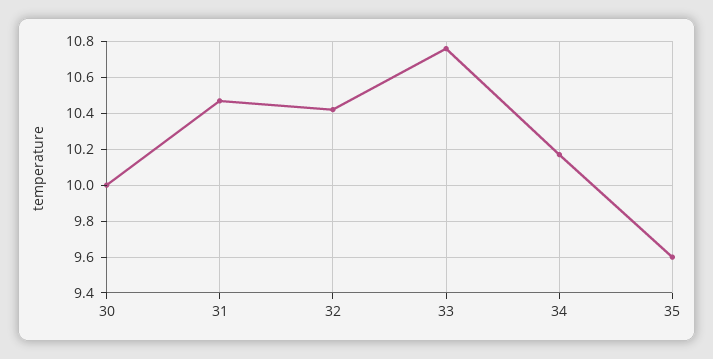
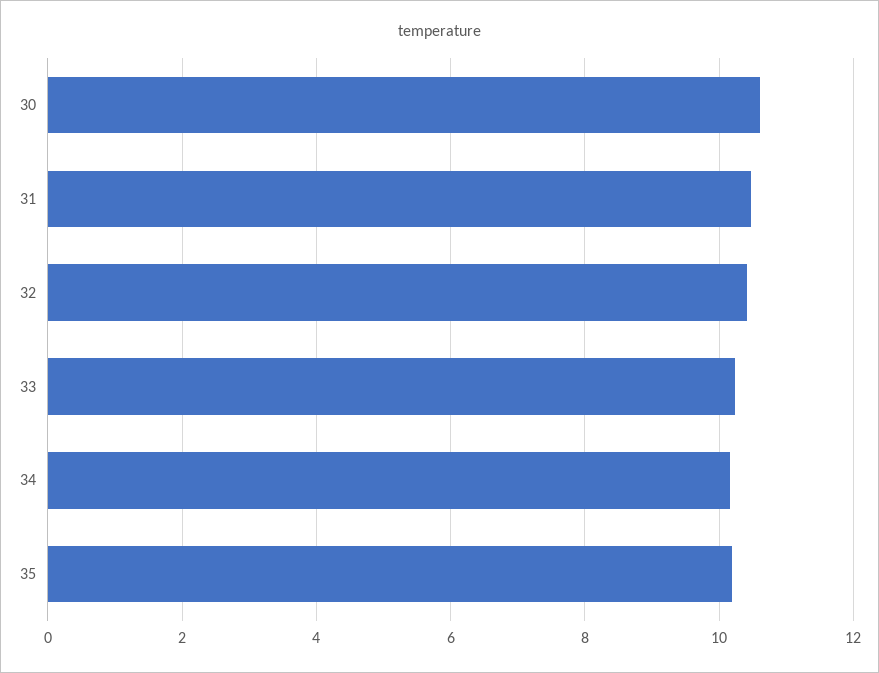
  {
-   "30": 10,
+   "30": 10.6,
    "31": 10.45,
    "32": 10.4,
-   "33": 10.75,
+   "33": 10.2,
    "34": 10.15,
-   "35": 9.6
+   "35": 10.2
  }

